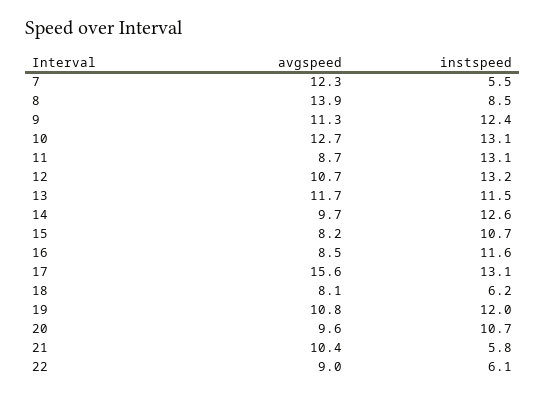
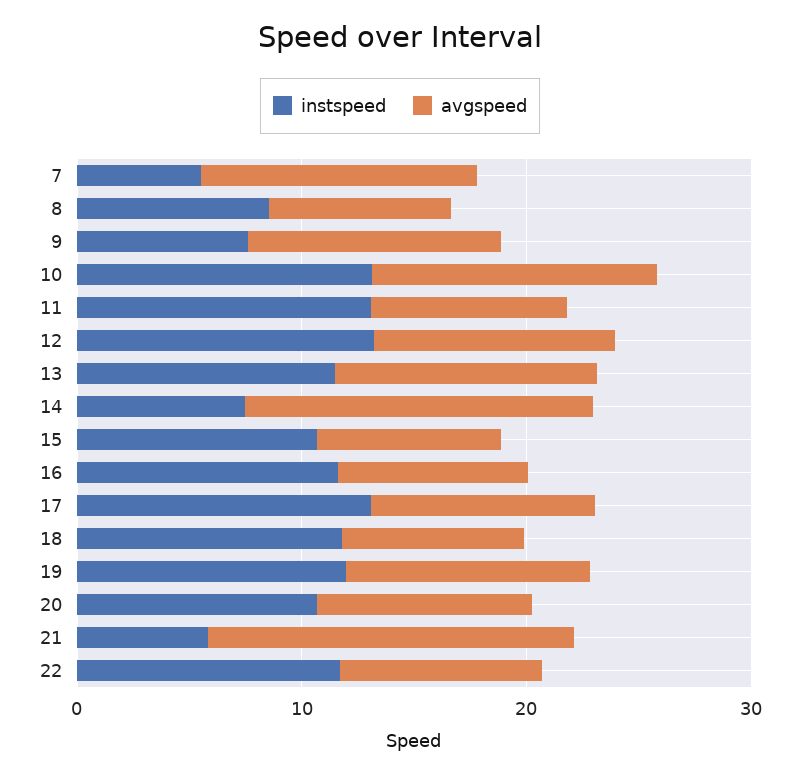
  {
    "avgspeed": {
      "7": 12.3,
-     "8": 13.9,
+     "8": 8,
      "9": 11.3,
      "10": 12.7,
      "11": 8.7,
      "12": 10.7,
      "13": 11.7,
-     "14": 9.7,
+     "14": 16,
      "15": 8.2,
      "16": 8.5,
-     "17": 15.6,
+     "17": 10,
      "18": 8.1,
      "19": 10.8,
      "20": 9.6,
-     "21": 10.4,
+     "21": 16,
      "22": 9
    },
    "instspeed": {
      "7": 5.5,
      "8": 8.5,
-     "9": 12.4,
+     "9": 8,
      "10": 13.1,
      "11": 13.1,
      "12": 13.2,
      "13": 11.5,
-     "14": 12.6,
+     "14": 8,
      "15": 10.7,
      "16": 11.6,
      "17": 13.1,
-     "18": 6.2,
+     "18": 12,
      "19": 12,
      "20": 10.7,
      "21": 5.8,
-     "22": 6.1
+     "22": 12
    }
  }

